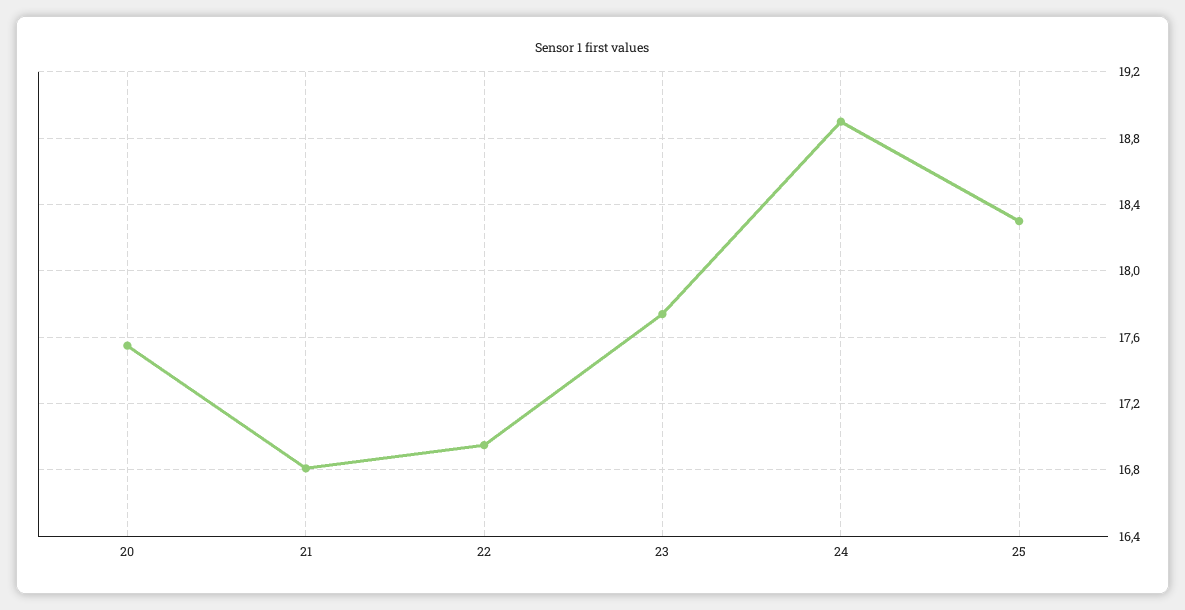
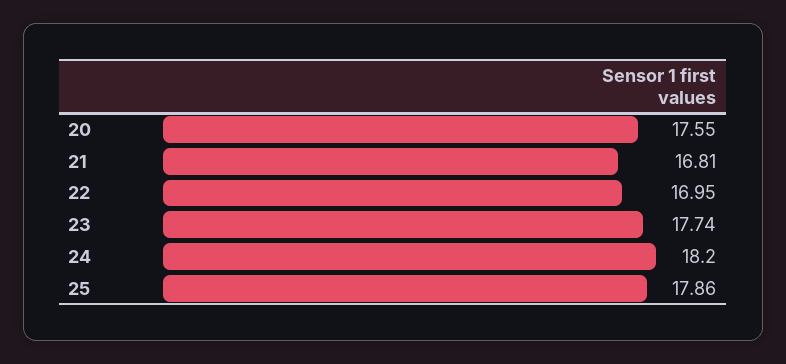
  {
    "20": 17.55,
    "21": 16.81,
    "22": 16.95,
    "23": 17.74,
-   "24": 18.9,
+   "24": 18.2,
-   "25": 18.3
+   "25": 17.86
  }

